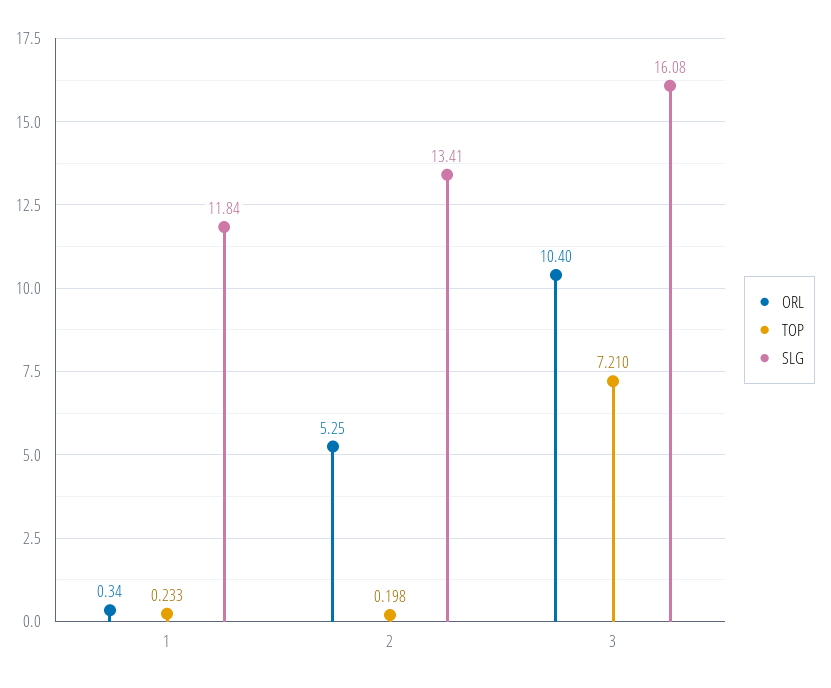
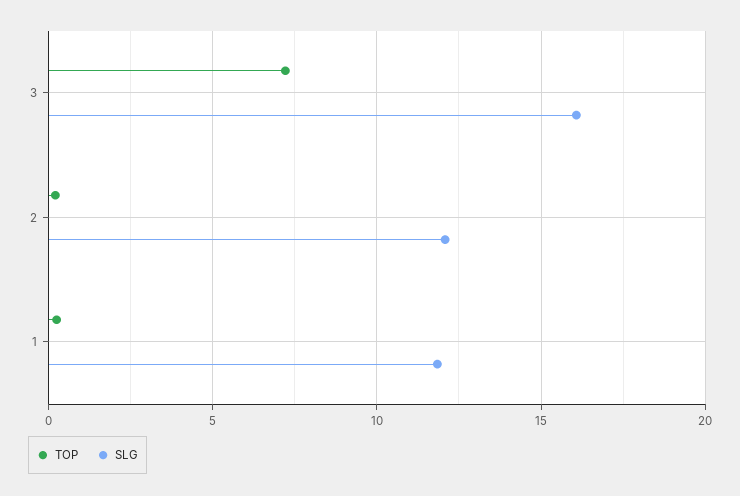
  {
-   "ORL": {
-     "1": 0.34,
-     "2": 5.25,
-     "3": 10.4
-   },
    "TOP": {
      "1": 0.233,
      "2": 0.198,
      "3": 7.21
    },
    "SLG": {
      "1": 11.84,
-     "2": 13.41,
+     "2": 12,
      "3": 16.08
    }
  }

